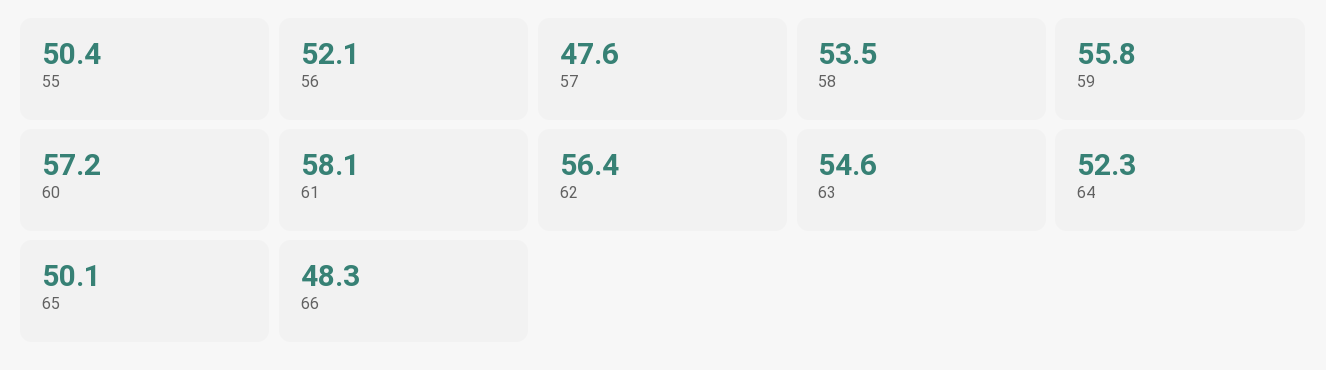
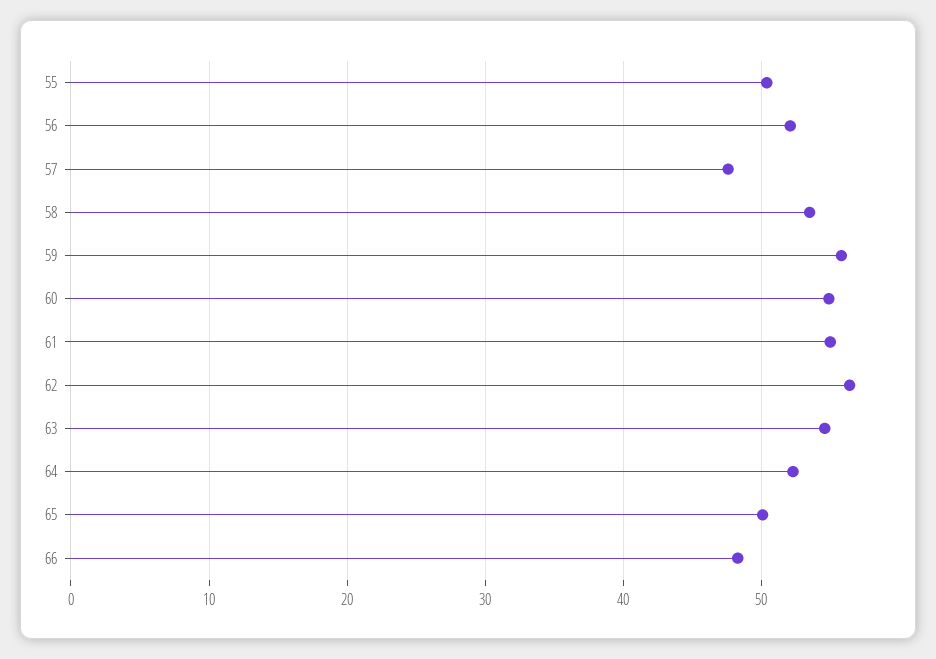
  {
    "55": 50.4,
    "56": 52.1,
    "57": 47.6,
    "58": 53.5,
    "59": 55.8,
-   "60": 57.2,
+   "60": 55,
-   "61": 58.1,
+   "61": 55,
    "62": 56.4,
    "63": 54.6,
    "64": 52.3,
    "65": 50.1,
    "66": 48.3
  }

